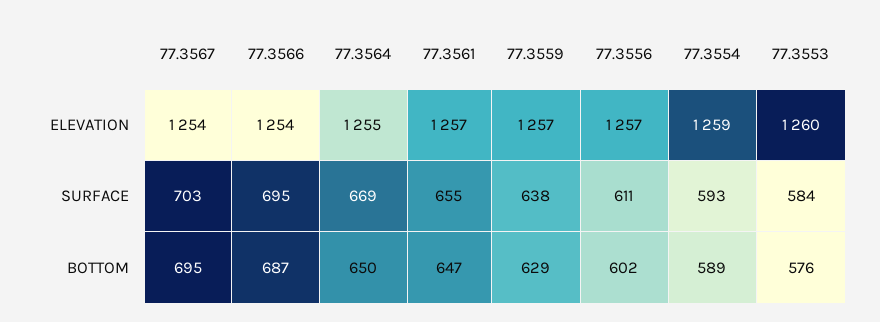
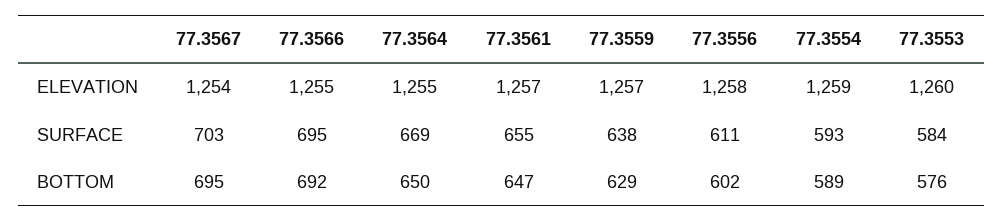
  {
    "77.3567": {
      "ELEVATION": 1254,
      "SURFACE": 703,
      "BOTTOM": 695
    },
    "77.3566": {
-     "ELEVATION": 1254,
+     "ELEVATION": 1255,
      "SURFACE": 695,
-     "BOTTOM": 687
+     "BOTTOM": 692
    },
    "77.3564": {
      "ELEVATION": 1255,
      "SURFACE": 669,
      "BOTTOM": 650
    },
    "77.3561": {
      "ELEVATION": 1257,
      "SURFACE": 655,
      "BOTTOM": 647
    },
    "77.3559": {
      "ELEVATION": 1257,
      "SURFACE": 638,
      "BOTTOM": 629
    },
    "77.3556": {
-     "ELEVATION": 1257,
+     "ELEVATION": 1258,
      "SURFACE": 611,
      "BOTTOM": 602
    },
    "77.3554": {
      "ELEVATION": 1259,
      "SURFACE": 593,
      "BOTTOM": 589
    },
    "77.3553": {
      "ELEVATION": 1260,
      "SURFACE": 584,
      "BOTTOM": 576
    }
  }

